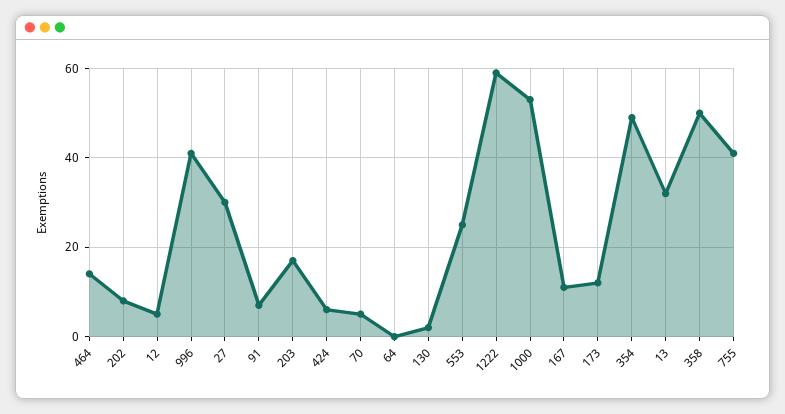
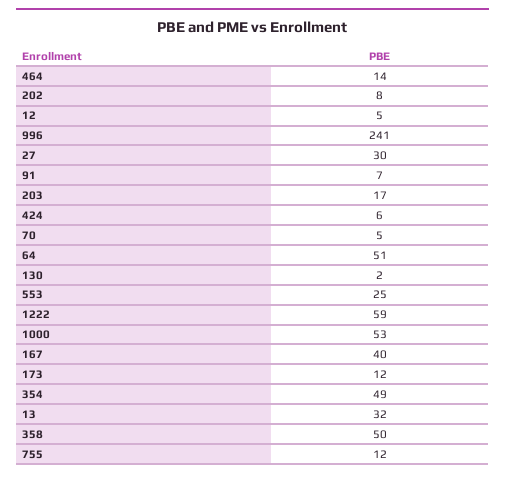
  {
    "464": 14,
    "202": 8,
    "12": 5,
-   "996": 40,
+   "996": 241,
    "27": 30,
    "91": 7,
    "203": 17,
    "424": 6,
    "70": 5,
-   "64": 0,
+   "64": 51,
    "130": 2,
    "553": 25,
    "1222": 59,
    "1000": 53,
-   "167": 10,
+   "167": 40,
    "173": 12,
    "354": 49,
    "13": 32,
    "358": 50,
-   "755": 40
+   "755": 12
  }

